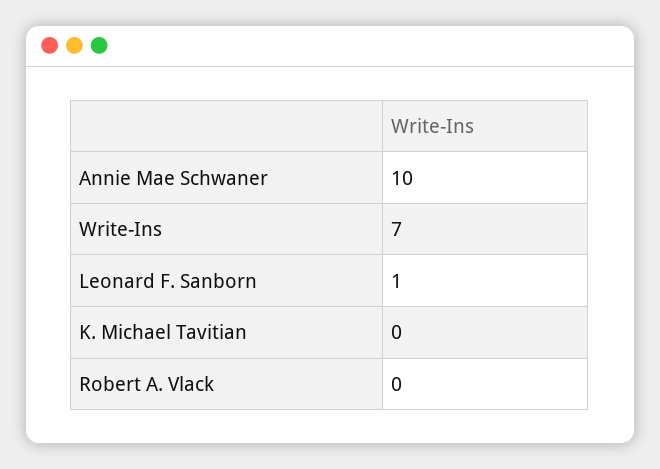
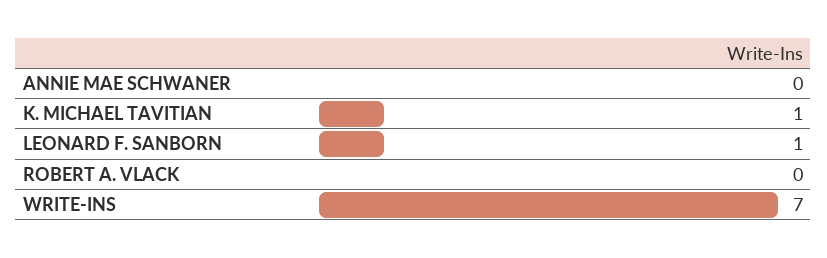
  {
-   "Annie Mae Schwaner": 10,
+   "Annie Mae Schwaner": 0,
    "Write-Ins": 7,
    "Leonard F. Sanborn": 1,
-   "K. Michael Tavitian": 0,
+   "K. Michael Tavitian": 1,
    "Robert A. Vlack": 0
  }

